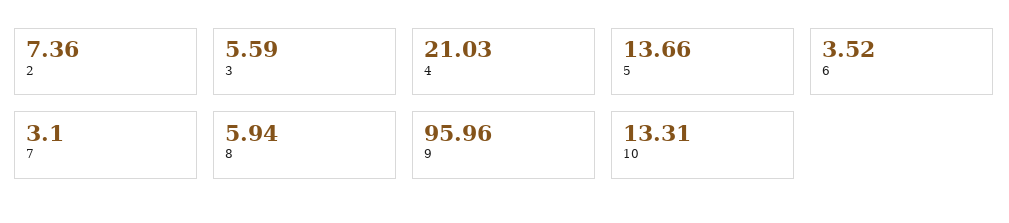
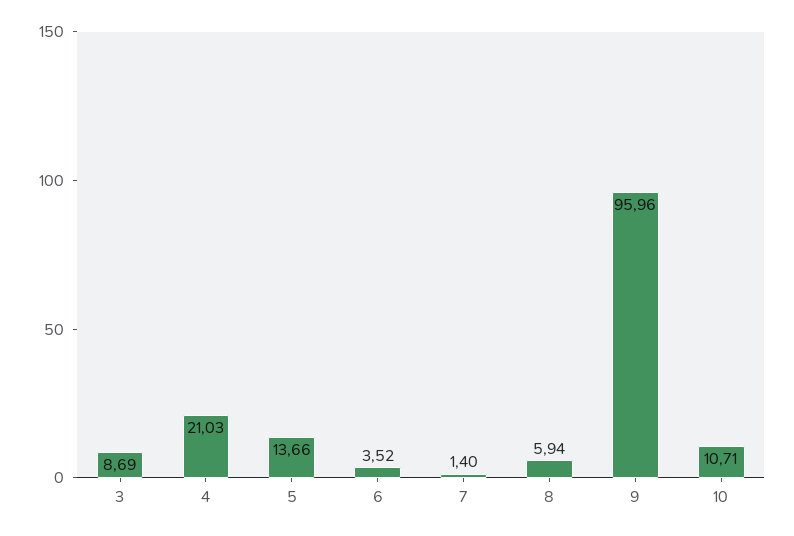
  {
-   "2": 7.36,
-   "3": 5.59,
+   "3": 8.69,
    "4": 21.03,
    "5": 13.66,
    "6": 3.52,
-   "7": 3.1,
+   "7": 1.4,
    "8": 5.94,
    "9": 95.96,
-   "10": 13.31
+   "10": 10.71
  }

